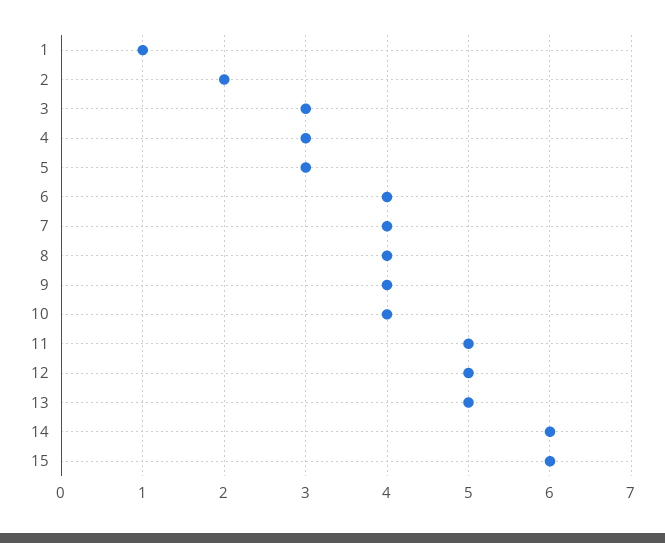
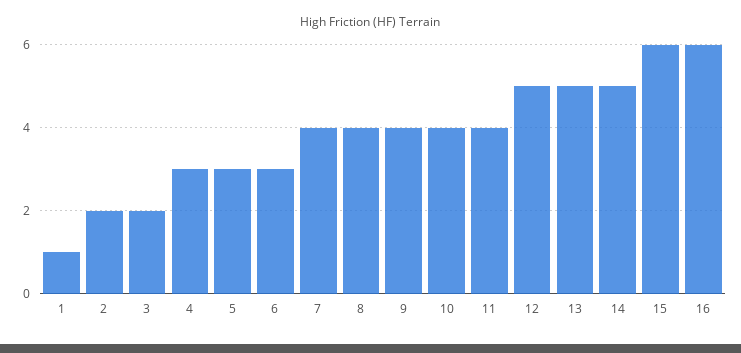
  {
    "1": 1,
    "2": 2,
-   "3": 3,
+   "3": 2,
    "4": 3,
    "5": 3,
-   "6": 4,
+   "6": 3,
    "7": 4,
    "8": 4,
    "9": 4,
    "10": 4,
-   "11": 5,
+   "11": 4,
    "12": 5,
    "13": 5,
-   "14": 6,
+   "14": 5,
-   "15": 6
+   "15": 6,
+   "16": 6
  }

